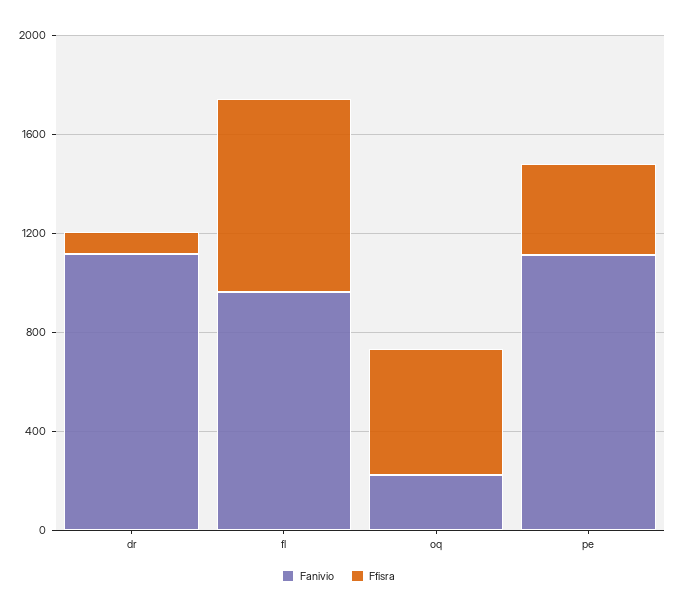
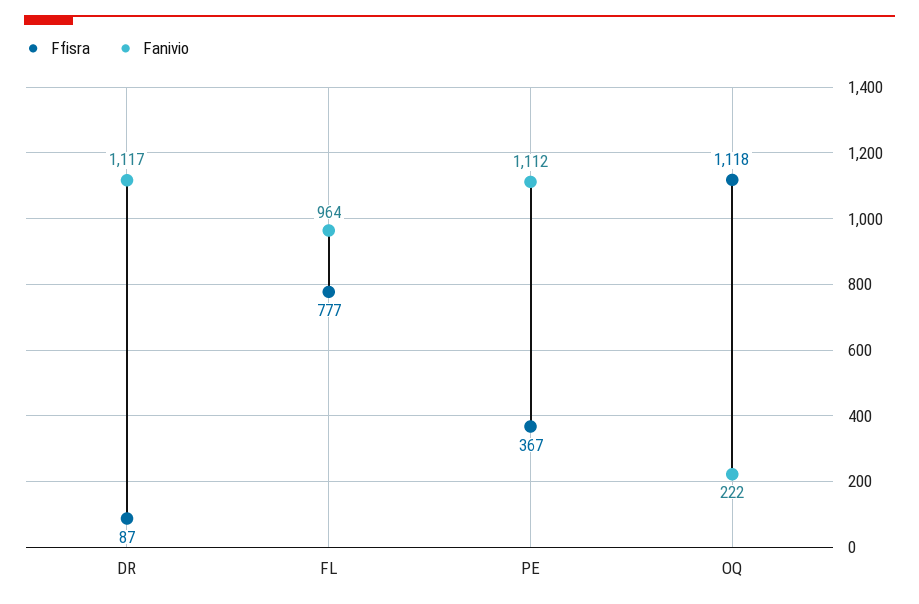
  {
    "Fanivio": {
      "dr": 1117,
      "fl": 964,
      "oq": 222,
      "pe": 1112
    },
    "Ffisra": {
      "dr": 87,
      "fl": 777,
-     "oq": 500,
+     "oq": 1118,
      "pe": 367
    }
  }

